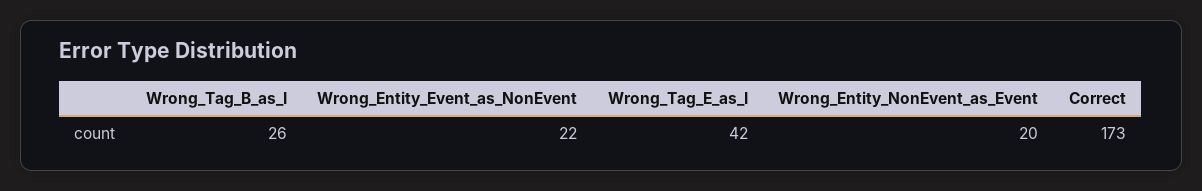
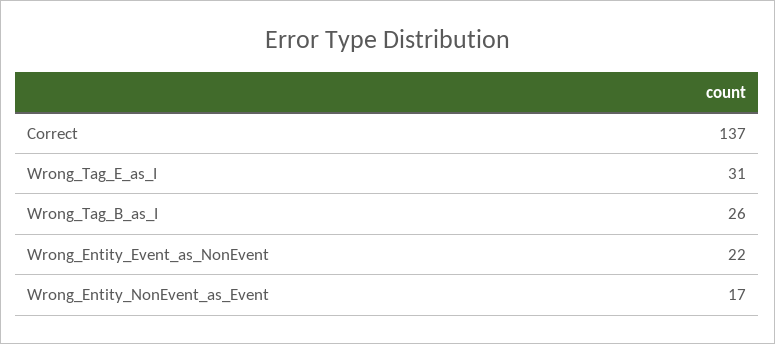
  {
    "Wrong_Tag_B_as_I": 26,
    "Wrong_Entity_Event_as_NonEvent": 22,
-   "Wrong_Tag_E_as_I": 42,
+   "Wrong_Tag_E_as_I": 31,
-   "Wrong_Entity_NonEvent_as_Event": 20,
+   "Wrong_Entity_NonEvent_as_Event": 17,
-   "Correct": 173
+   "Correct": 137
  }

